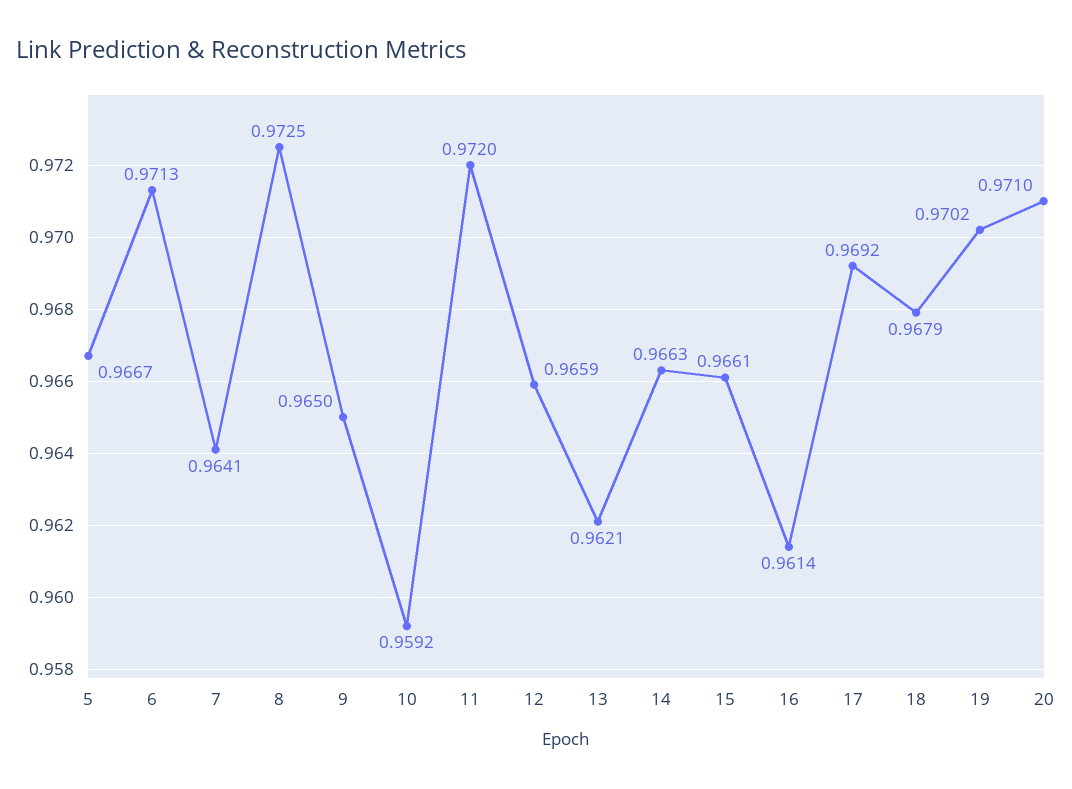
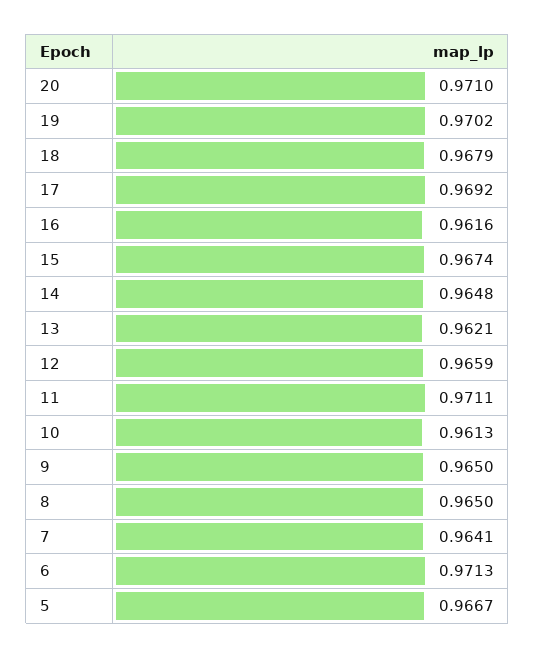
  {
    "5": 0.9667,
    "6": 0.9713,
    "7": 0.9641,
-   "8": 0.9725,
+   "8": 0.965,
    "9": 0.965,
-   "10": 0.9592,
+   "10": 0.9613,
-   "11": 0.972,
+   "11": 0.9711,
    "12": 0.9659,
    "13": 0.9621,
-   "14": 0.9663,
+   "14": 0.9648,
-   "15": 0.9661,
+   "15": 0.9674,
-   "16": 0.9614,
+   "16": 0.9616,
    "17": 0.9692,
    "18": 0.9679,
    "19": 0.9702,
    "20": 0.971
  }

